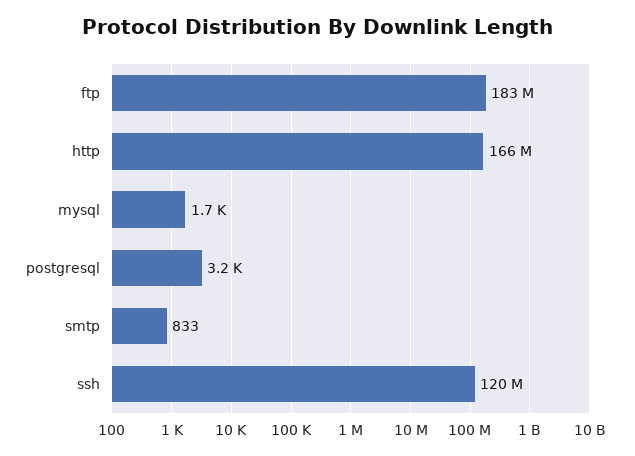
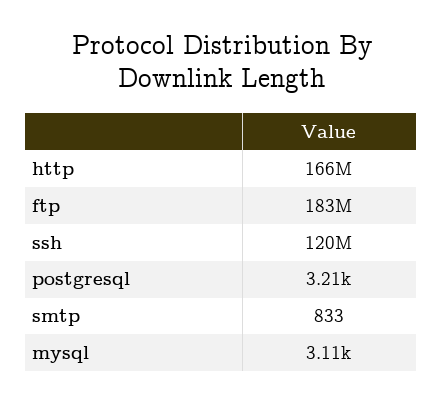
  {
    "ftp": 183000000,
    "http": 166000000,
-   "mysql": 1700,
+   "mysql": 3110,
    "postgresql": 3210,
    "smtp": 833,
    "ssh": 120000000
  }

